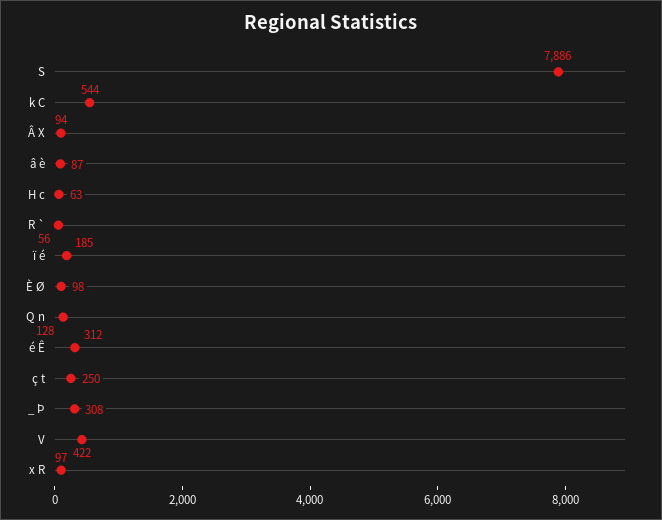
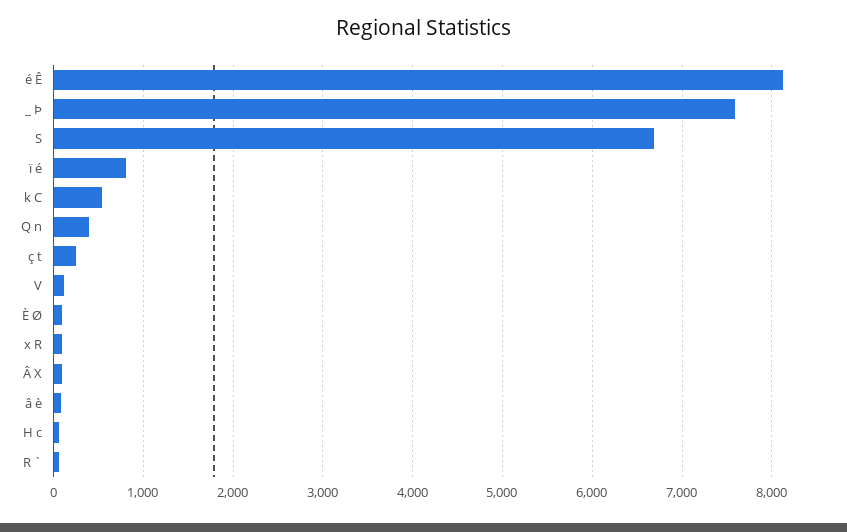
  {
-   "S": 7886,
+   "S": 6700,
    "k C": 544,
    "Â X": 94,
    "â è": 87,
    "H c": 63,
    "R `": 56,
-   "ï é": 185,
+   "ï é": 800,
    "È Ø": 98,
-   "Q n": 128,
+   "Q n": 400,
-   "é Ê": 312,
+   "é Ê": 8100,
    "ç t": 250,
-   "_ Þ": 308,
+   "_ Þ": 7600,
-   "V": 422,
+   "V": 100,
    "x R": 97
  }

